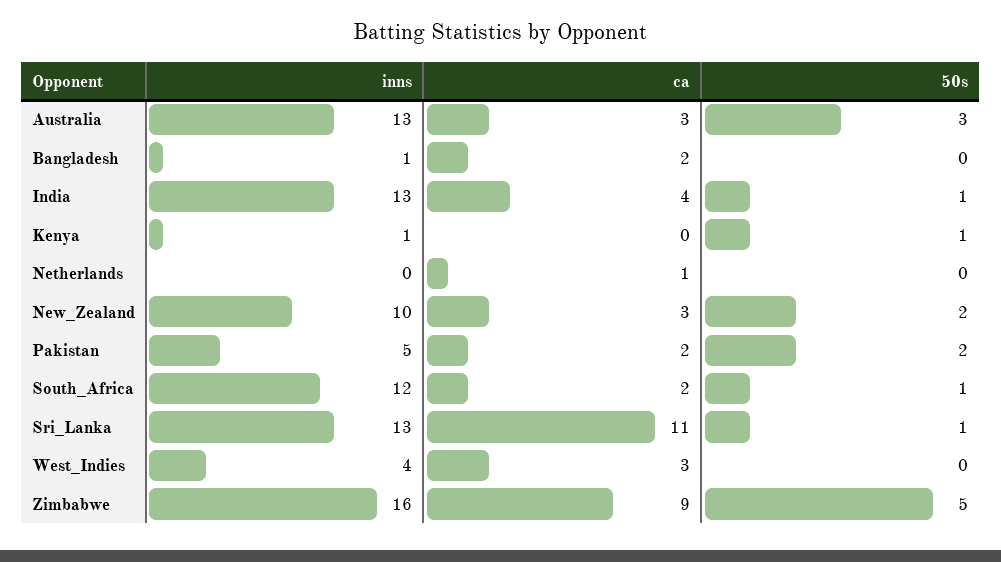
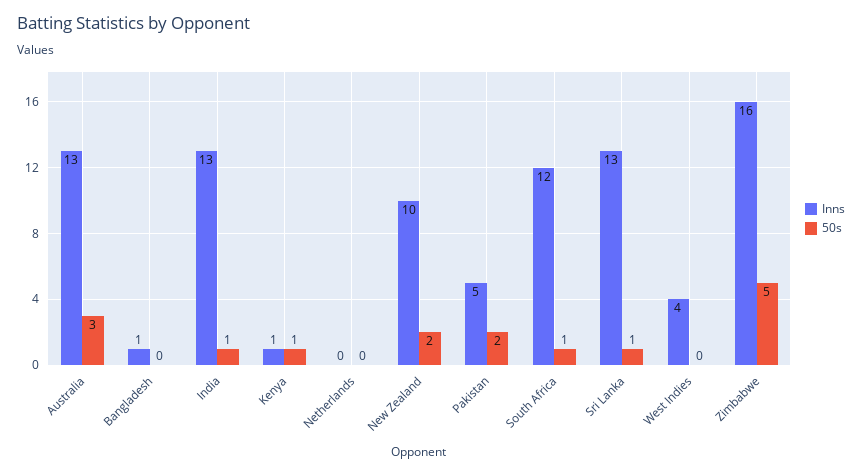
  {
    "inns": {
      "Australia": 13,
      "Bangladesh": 1,
      "India": 13,
      "Kenya": 1,
      "Netherlands": 0,
      "New_Zealand": 10,
      "Pakistan": 5,
      "South_Africa": 12,
      "Sri_Lanka": 13,
      "West_Indies": 4,
      "Zimbabwe": 16
    },
-   "ca": {
-     "Australia": 3,
-     "Bangladesh": 2,
-     "India": 4,
-     "Kenya": 0,
-     "Netherlands": 1,
-     "New_Zealand": 3,
-     "Pakistan": 2,
-     "South_Africa": 2,
-     "Sri_Lanka": 11,
-     "West_Indies": 3,
-     "Zimbabwe": 9
-   },
    "50s": {
      "Australia": 3,
      "Bangladesh": 0,
      "India": 1,
      "Kenya": 1,
      "Netherlands": 0,
      "New_Zealand": 2,
      "Pakistan": 2,
      "South_Africa": 1,
      "Sri_Lanka": 1,
      "West_Indies": 0,
      "Zimbabwe": 5
    }
  }

